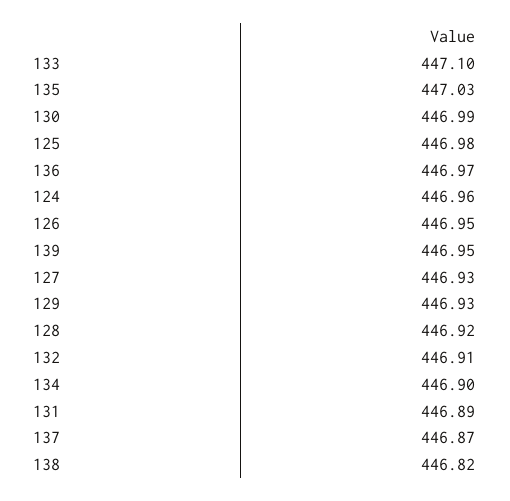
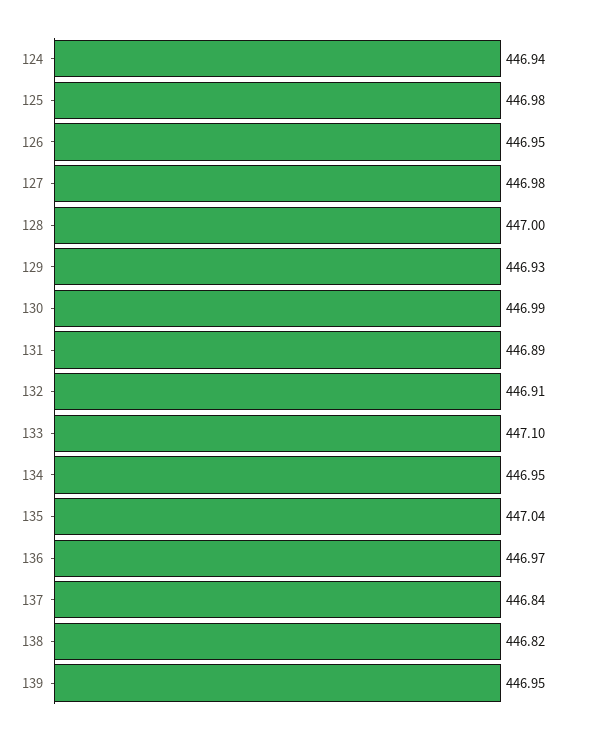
  {
    "133": 447.1,
-   "135": 447.03,
+   "135": 447.04,
    "130": 446.99,
    "125": 446.98,
    "136": 446.97,
-   "124": 446.96,
+   "124": 446.94,
    "126": 446.95,
    "139": 446.95,
-   "127": 446.93,
+   "127": 446.98,
    "129": 446.93,
-   "128": 446.92,
+   "128": 447,
    "132": 446.91,
-   "134": 446.9,
+   "134": 446.95,
    "131": 446.89,
-   "137": 446.87,
+   "137": 446.84,
    "138": 446.82
  }

